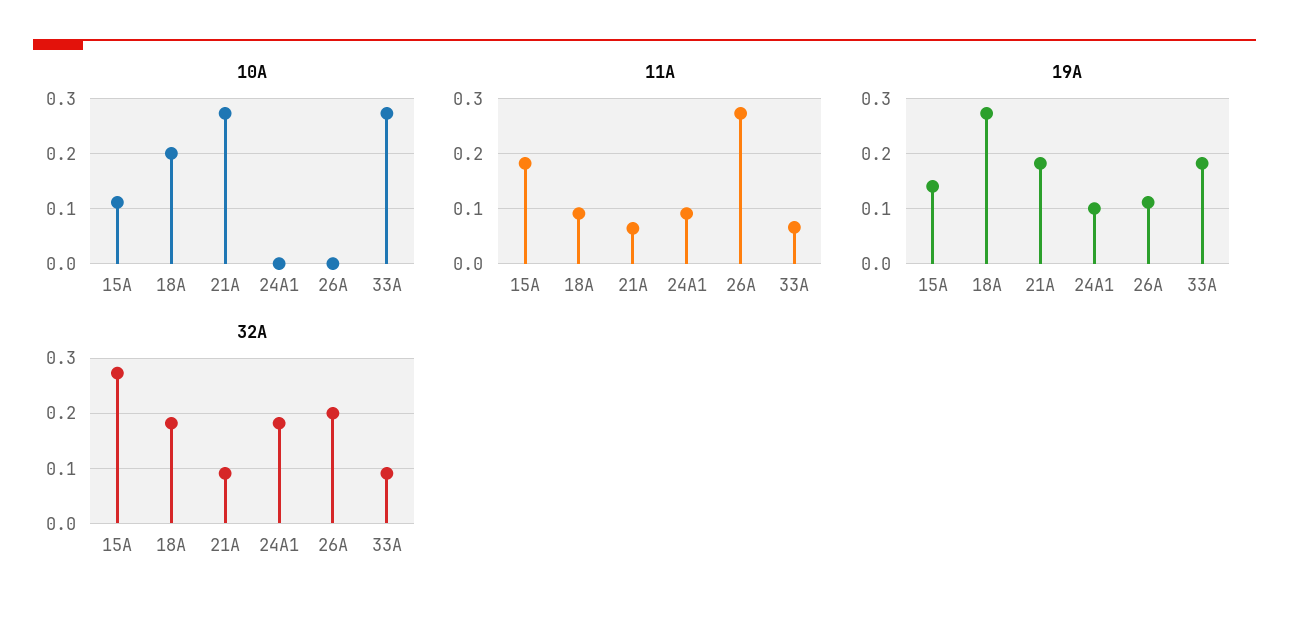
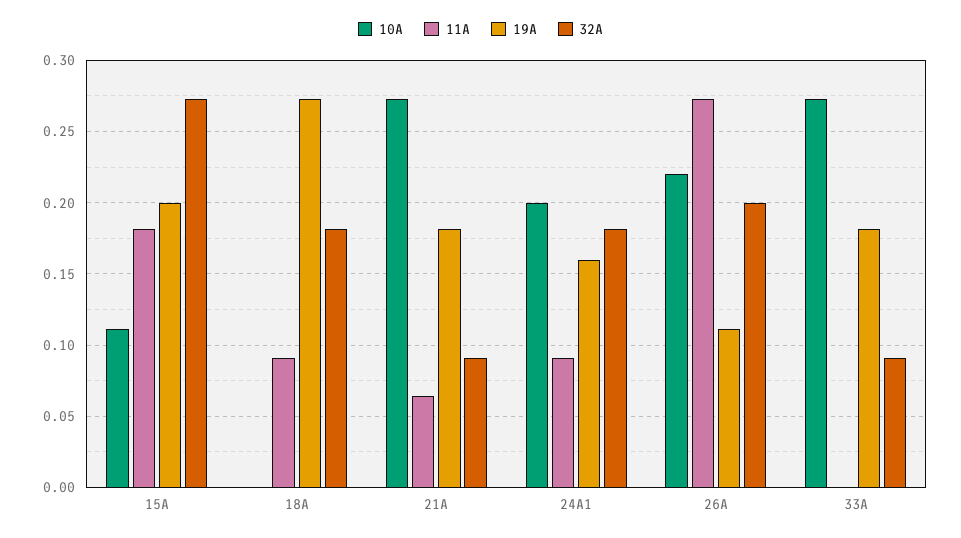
  {
    "10A": {
      "15A": 0.11,
-     "18A": 0.2,
+     "18A": 0,
      "21A": 0.275,
-     "24A1": 0,
+     "24A1": 0.2,
-     "26A": 0,
+     "26A": 0.22,
      "33A": 0.275
    },
    "11A": {
      "15A": 0.18,
      "18A": 0.09,
      "21A": 0.065,
      "24A1": 0.09,
      "26A": 0.275,
-     "33A": 0.06
+     "33A": 0
    },
    "19A": {
-     "15A": 0.14,
+     "15A": 0.2,
      "18A": 0.275,
      "21A": 0.18,
-     "24A1": 0.1,
+     "24A1": 0.16,
      "26A": 0.11,
      "33A": 0.18
    },
    "32A": {
      "15A": 0.275,
      "18A": 0.18,
      "21A": 0.09,
      "24A1": 0.18,
      "26A": 0.2,
      "33A": 0.09
    }
  }

